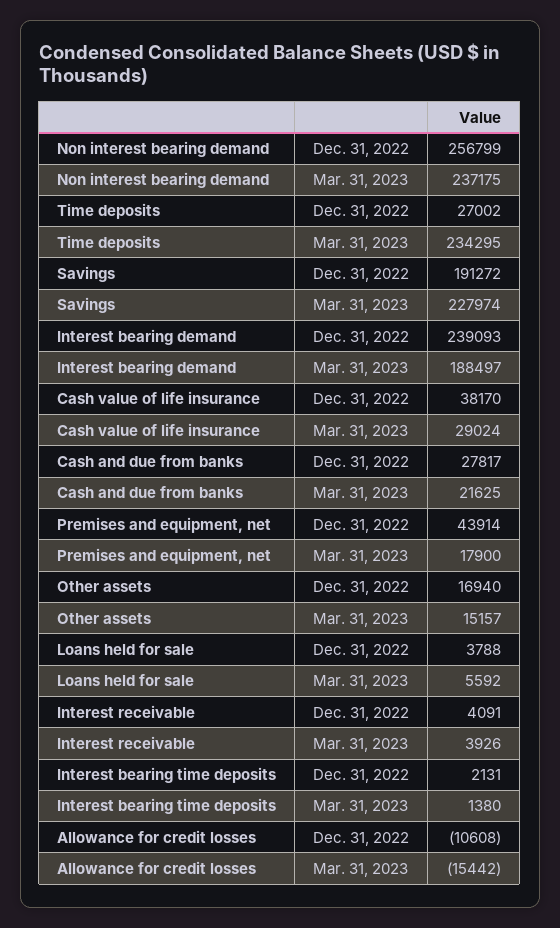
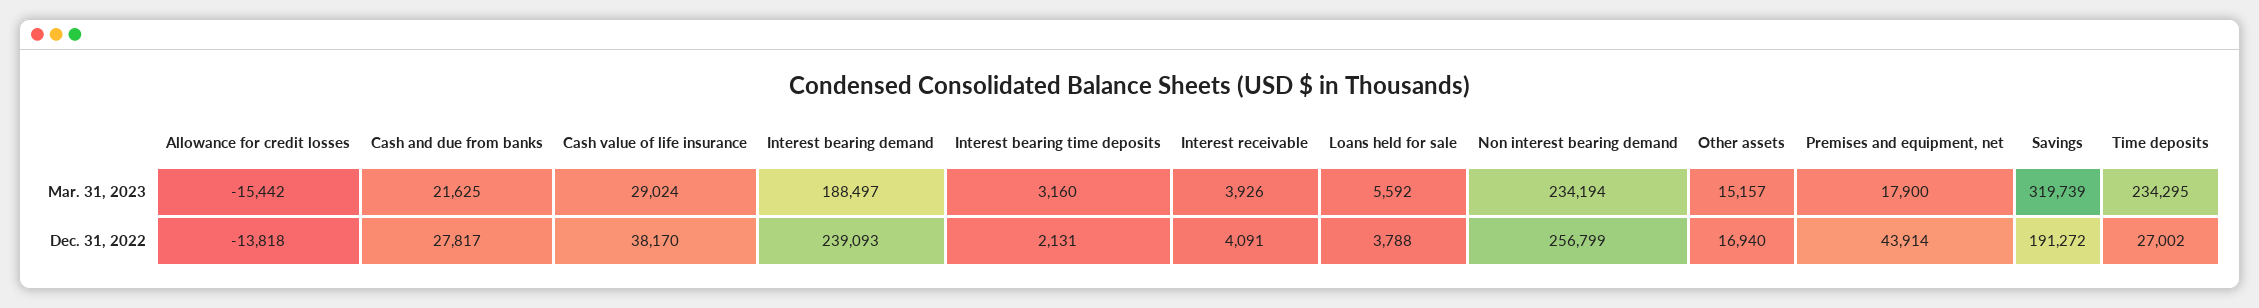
  {
    "Non interest bearing demand": {
      "Dec. 31, 2022": 256799,
-     "Mar. 31, 2023": 237175
+     "Mar. 31, 2023": 234194
    },
    "Time deposits": {
      "Dec. 31, 2022": 27002,
      "Mar. 31, 2023": 234295
    },
    "Savings": {
      "Dec. 31, 2022": 191272,
-     "Mar. 31, 2023": 227974
+     "Mar. 31, 2023": 319739
    },
    "Interest bearing demand": {
      "Dec. 31, 2022": 239093,
      "Mar. 31, 2023": 188497
    },
    "Cash value of life insurance": {
      "Dec. 31, 2022": 38170,
      "Mar. 31, 2023": 29024
    },
    "Cash and due from banks": {
      "Dec. 31, 2022": 27817,
      "Mar. 31, 2023": 21625
    },
    "Premises and equipment, net": {
      "Dec. 31, 2022": 43914,
      "Mar. 31, 2023": 17900
    },
    "Other assets": {
      "Dec. 31, 2022": 16940,
      "Mar. 31, 2023": 15157
    },
    "Loans held for sale": {
      "Dec. 31, 2022": 3788,
      "Mar. 31, 2023": 5592
    },
    "Interest receivable": {
      "Dec. 31, 2022": 4091,
      "Mar. 31, 2023": 3926
    },
    "Interest bearing time deposits": {
      "Dec. 31, 2022": 2131,
-     "Mar. 31, 2023": 1380
+     "Mar. 31, 2023": 3160
    },
    "Allowance for credit losses": {
-     "Dec. 31, 2022": -10608,
+     "Dec. 31, 2022": -13818,
      "Mar. 31, 2023": -15442
    }
  }

